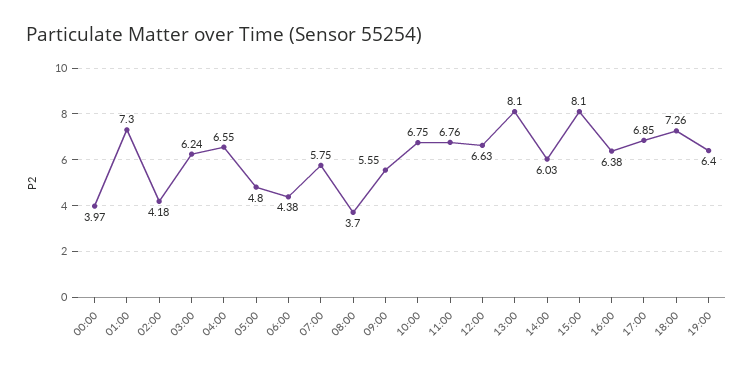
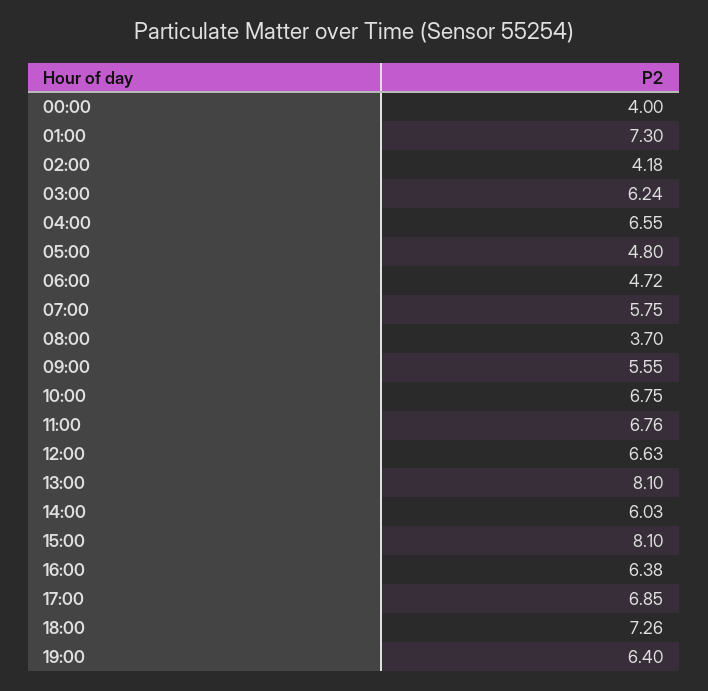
  {
-   "00:00": 3.97,
+   "00:00": 4,
    "01:00": 7.3,
    "02:00": 4.18,
    "03:00": 6.24,
    "04:00": 6.55,
    "05:00": 4.8,
-   "06:00": 4.38,
+   "06:00": 4.72,
    "07:00": 5.75,
    "08:00": 3.7,
    "09:00": 5.55,
    "10:00": 6.75,
    "11:00": 6.76,
    "12:00": 6.63,
    "13:00": 8.1,
    "14:00": 6.03,
    "15:00": 8.1,
    "16:00": 6.38,
    "17:00": 6.85,
    "18:00": 7.26,
    "19:00": 6.4
  }

